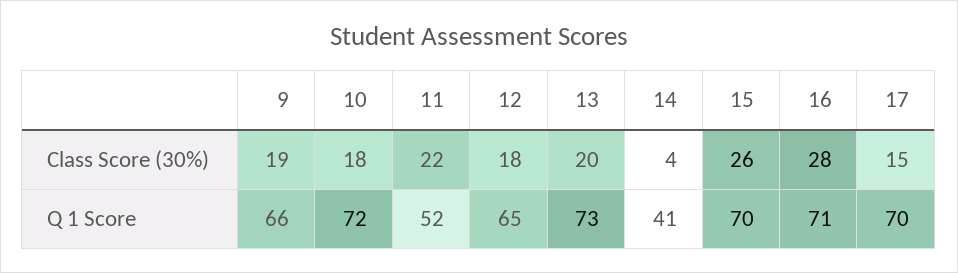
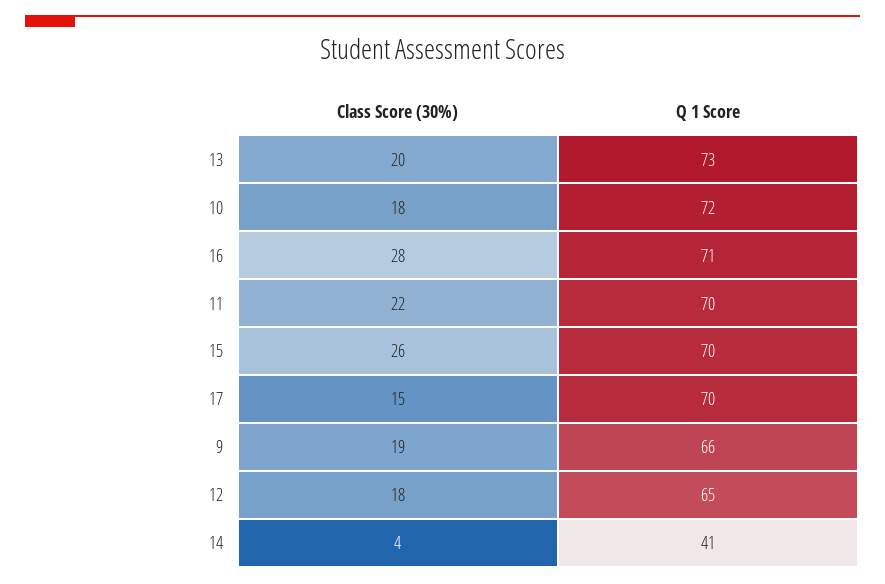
  {
    "9": {
      "Class Score (30%)": 19,
      "Q 1 Score": 66
    },
    "10": {
      "Class Score (30%)": 18,
      "Q 1 Score": 72
    },
    "11": {
      "Class Score (30%)": 22,
-     "Q 1 Score": 52
+     "Q 1 Score": 70
    },
    "12": {
      "Class Score (30%)": 18,
      "Q 1 Score": 65
    },
    "13": {
      "Class Score (30%)": 20,
      "Q 1 Score": 73
    },
    "14": {
      "Class Score (30%)": 4,
      "Q 1 Score": 41
    },
    "15": {
      "Class Score (30%)": 26,
      "Q 1 Score": 70
    },
    "16": {
      "Class Score (30%)": 28,
      "Q 1 Score": 71
    },
    "17": {
      "Class Score (30%)": 15,
      "Q 1 Score": 70
    }
  }

